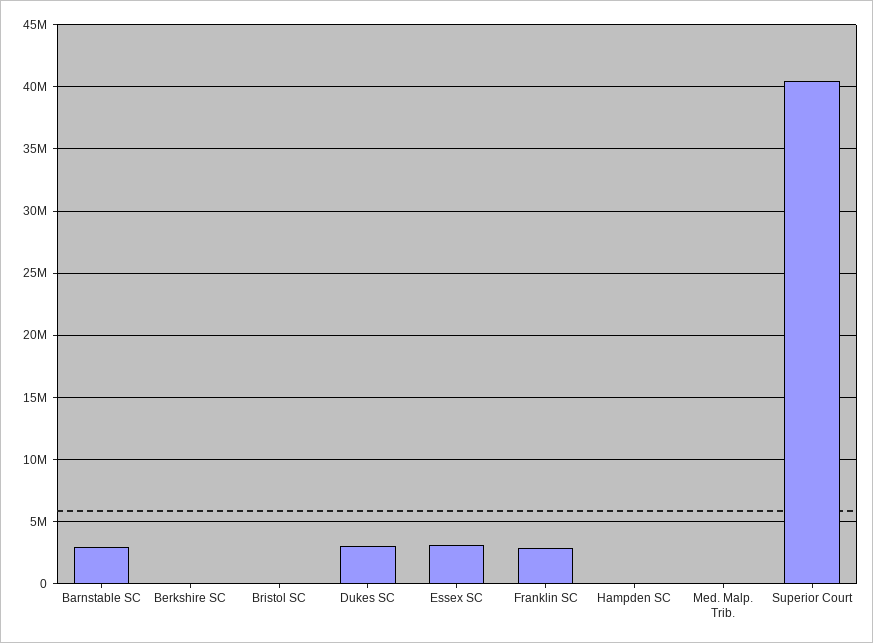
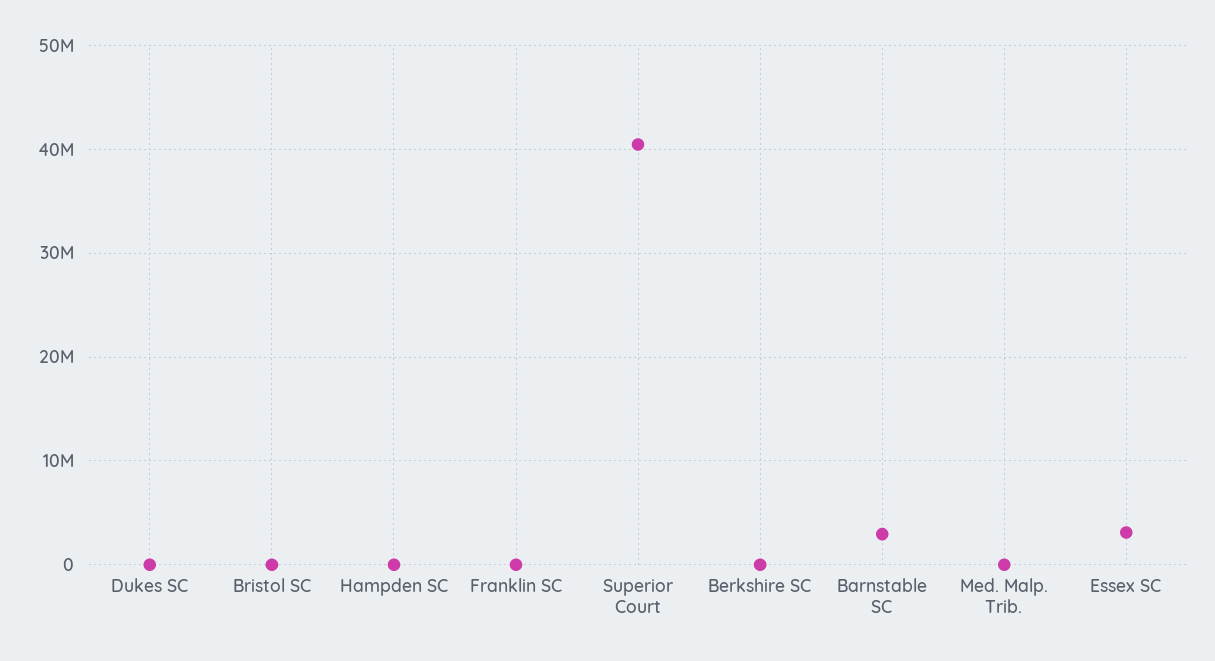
  {
    "Barnstable SC": 3000000,
    "Berkshire SC": 0,
    "Bristol SC": 0,
-   "Dukes SC": 3000000,
+   "Dukes SC": 0,
    "Essex SC": 3000000,
-   "Franklin SC": 3000000,
+   "Franklin SC": 0,
    "Hampden SC": 0,
    "Med. Malp. Trib.": 0,
    "Superior Court": 40500000
  }

